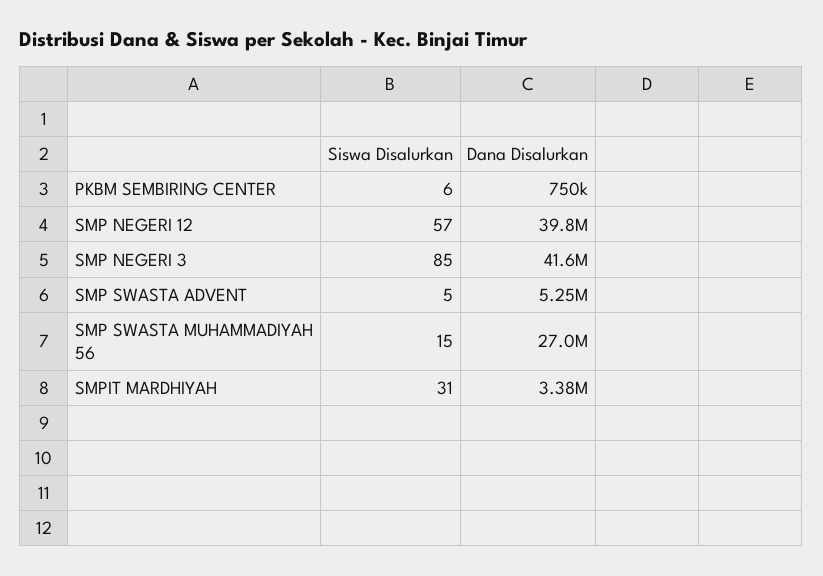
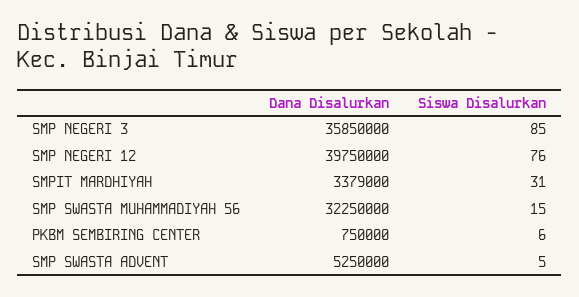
  {
    "Siswa Disalurkan": {
      "PKBM SEMBIRING CENTER": 6,
-     "SMP NEGERI 12": 57,
+     "SMP NEGERI 12": 76,
      "SMP NEGERI 3": 85,
      "SMP SWASTA ADVENT": 5,
      "SMP SWASTA MUHAMMADIYAH 56": 15,
      "SMPIT MARDHIYAH": 31
    },
    "Dana Disalurkan": {
      "PKBM SEMBIRING CENTER": 750000,
      "SMP NEGERI 12": 39750000,
-     "SMP NEGERI 3": 41600000,
+     "SMP NEGERI 3": 35850000,
      "SMP SWASTA ADVENT": 5250000,
-     "SMP SWASTA MUHAMMADIYAH 56": 27000000,
+     "SMP SWASTA MUHAMMADIYAH 56": 32250000,
      "SMPIT MARDHIYAH": 3379000
    }
  }

